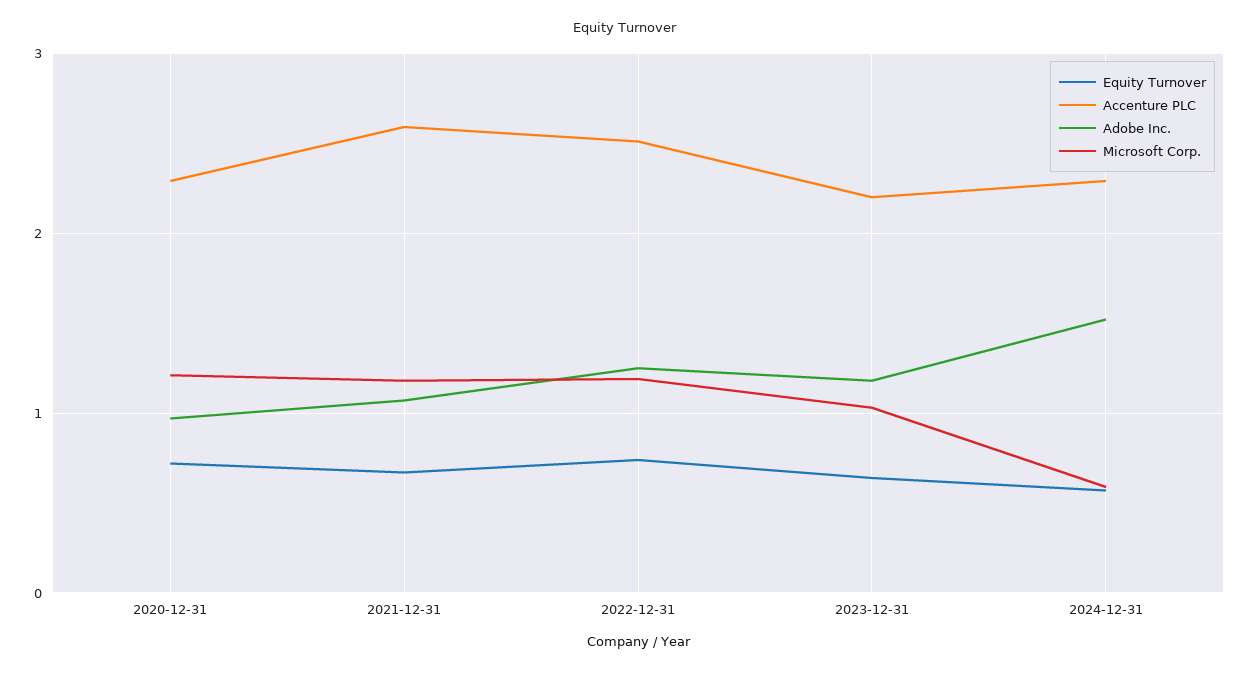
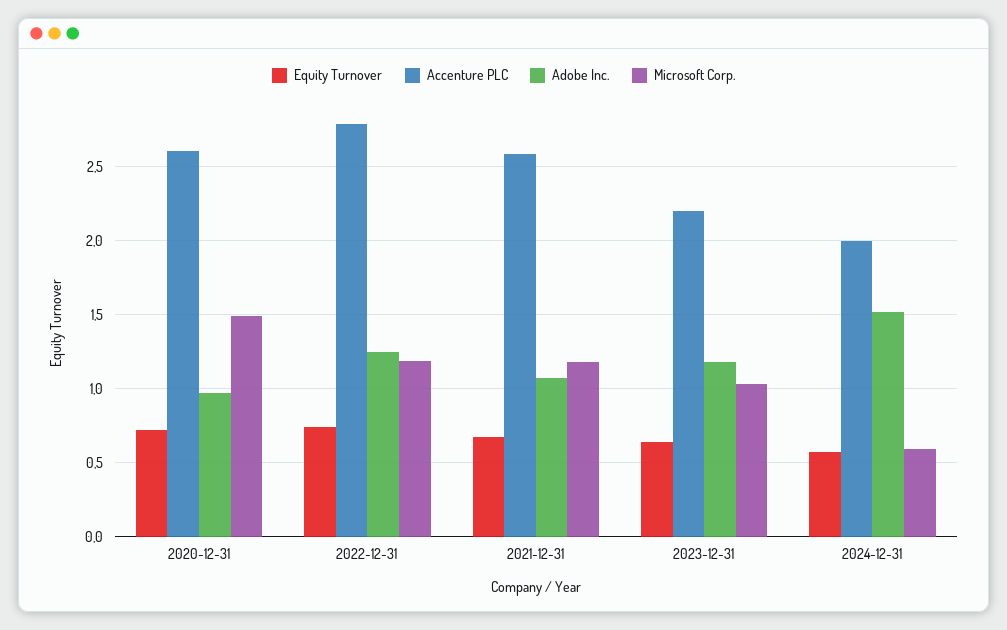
  {
    "Equity Turnover": {
      "2020-12-31": 0.7,
      "2021-12-31": 0.65,
      "2022-12-31": 0.75,
      "2023-12-31": 0.65,
      "2024-12-31": 0.55
    },
    "Accenture PLC": {
-     "2020-12-31": 2.3,
+     "2020-12-31": 2.6,
      "2021-12-31": 2.6,
-     "2022-12-31": 2.5,
+     "2022-12-31": 2.8,
      "2023-12-31": 2.2,
-     "2024-12-31": 2.3
+     "2024-12-31": 2
    },
    "Adobe Inc.": {
      "2020-12-31": 0.95,
      "2021-12-31": 1.05,
      "2022-12-31": 1.25,
      "2023-12-31": 1.2,
      "2024-12-31": 1.5
    },
    "Microsoft Corp.": {
-     "2020-12-31": 1.2,
+     "2020-12-31": 1.5,
      "2021-12-31": 1.2,
      "2022-12-31": 1.2,
      "2023-12-31": 1.05,
      "2024-12-31": 0.6
    }
  }

